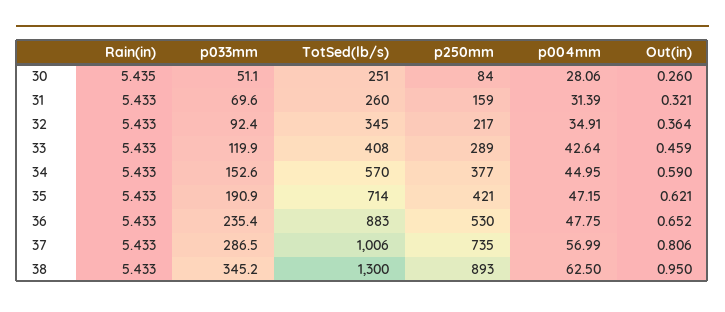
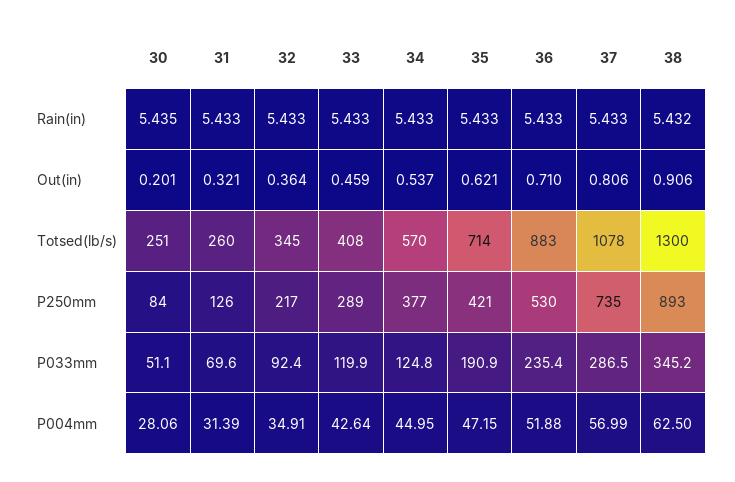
  {
    "Rain(in)": {
      "30": 5.435,
      "31": 5.433,
      "32": 5.433,
      "33": 5.433,
      "34": 5.433,
      "35": 5.433,
      "36": 5.433,
      "37": 5.433,
-     "38": 5.433
+     "38": 5.432
    },
    "p033mm": {
      "30": 51.1,
      "31": 69.6,
      "32": 92.4,
      "33": 119.9,
-     "34": 152.6,
+     "34": 124.8,
      "35": 190.9,
      "36": 235.4,
      "37": 286.5,
      "38": 345.2
    },
    "TotSed(lb/s)": {
      "30": 251,
      "31": 260,
      "32": 345,
      "33": 408,
      "34": 570,
      "35": 714,
      "36": 883,
-     "37": 1006,
+     "37": 1078,
      "38": 1300
    },
    "p250mm": {
      "30": 84,
-     "31": 159,
+     "31": 126,
      "32": 217,
      "33": 289,
      "34": 377,
      "35": 421,
      "36": 530,
      "37": 735,
      "38": 893
    },
    "p004mm": {
      "30": 28.06,
      "31": 31.39,
      "32": 34.91,
      "33": 42.64,
      "34": 44.95,
      "35": 47.15,
-     "36": 47.75,
+     "36": 51.88,
      "37": 56.99,
      "38": 62.5
    },
    "Out(in)": {
-     "30": 0.26,
+     "30": 0.201,
      "31": 0.321,
      "32": 0.364,
      "33": 0.459,
-     "34": 0.59,
+     "34": 0.537,
      "35": 0.621,
-     "36": 0.652,
+     "36": 0.71,
      "37": 0.806,
-     "38": 0.95
+     "38": 0.906
    }
  }

